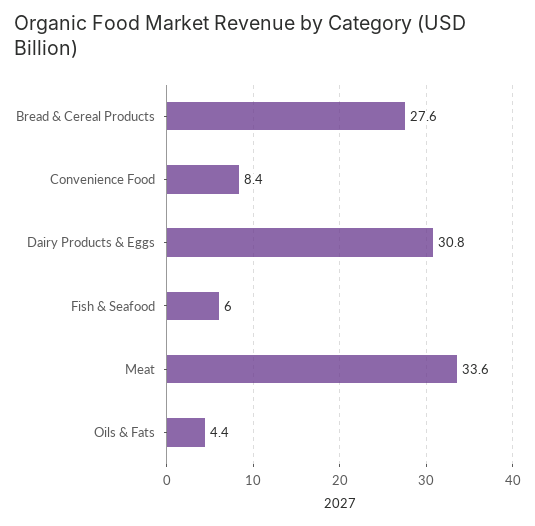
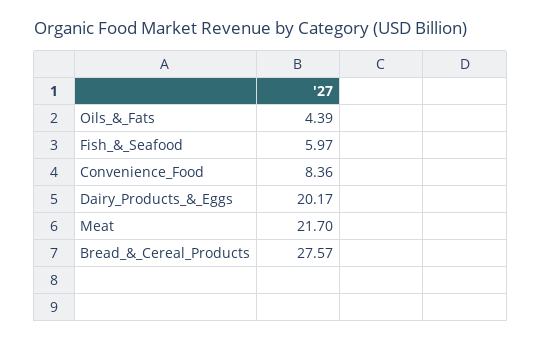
  {
    "Bread & Cereal Products": 27.57,
    "Convenience Food": 8.36,
-   "Dairy Products & Eggs": 30.8,
+   "Dairy Products & Eggs": 20.17,
    "Fish & Seafood": 5.97,
-   "Meat": 33.6,
+   "Meat": 21.7,
    "Oils & Fats": 4.39
  }

